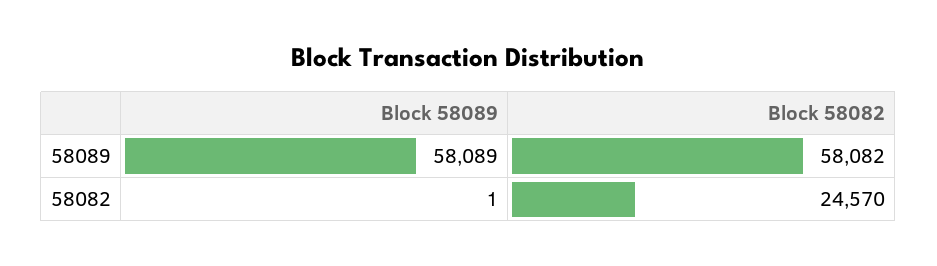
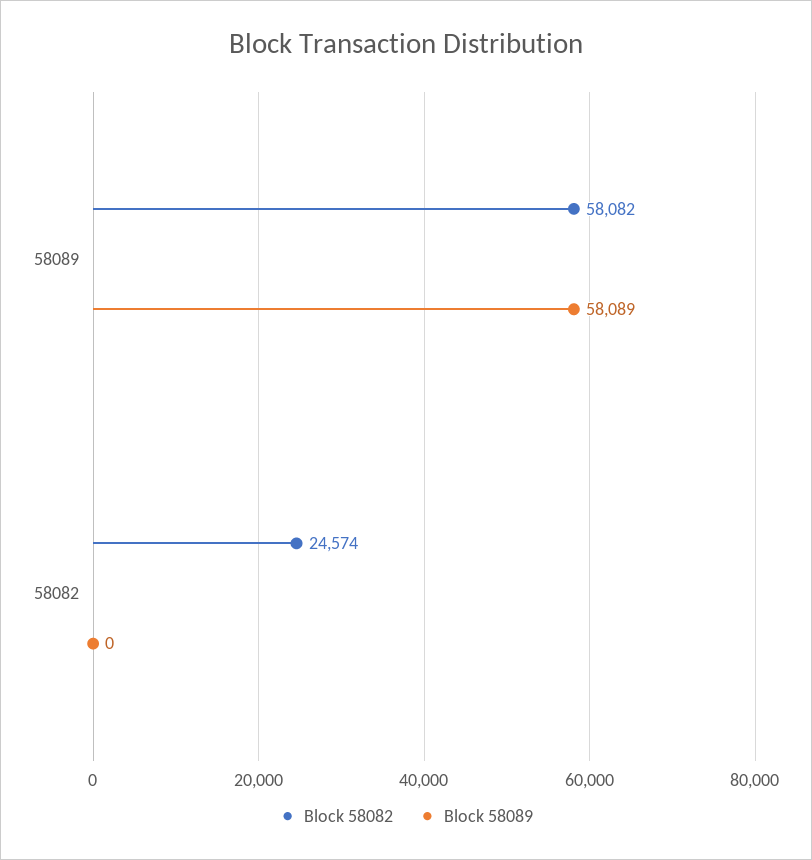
  {
    "Block 58089": {
      "58089": 58089,
-     "58082": 1
+     "58082": 0
    },
    "Block 58082": {
      "58089": 58082,
-     "58082": 24570
+     "58082": 24574
    }
  }

